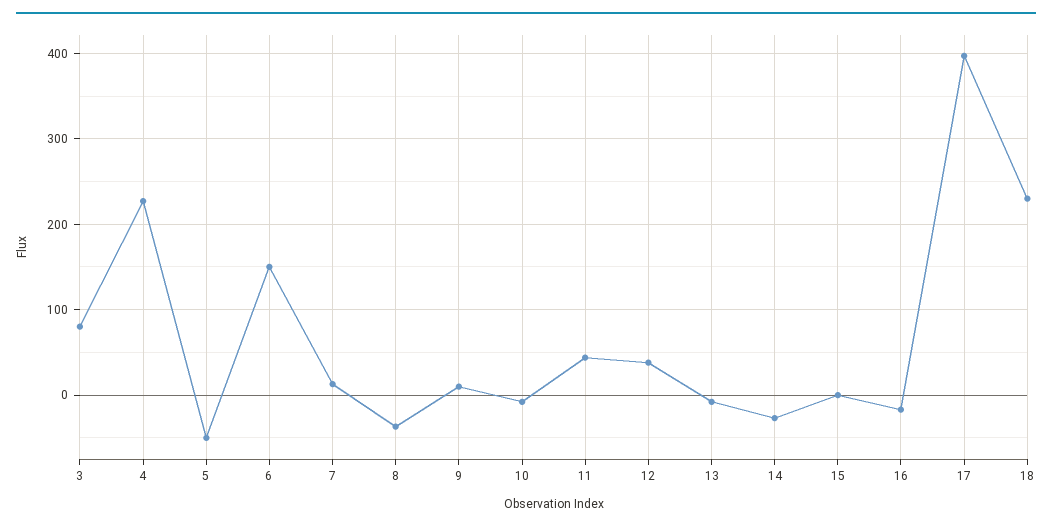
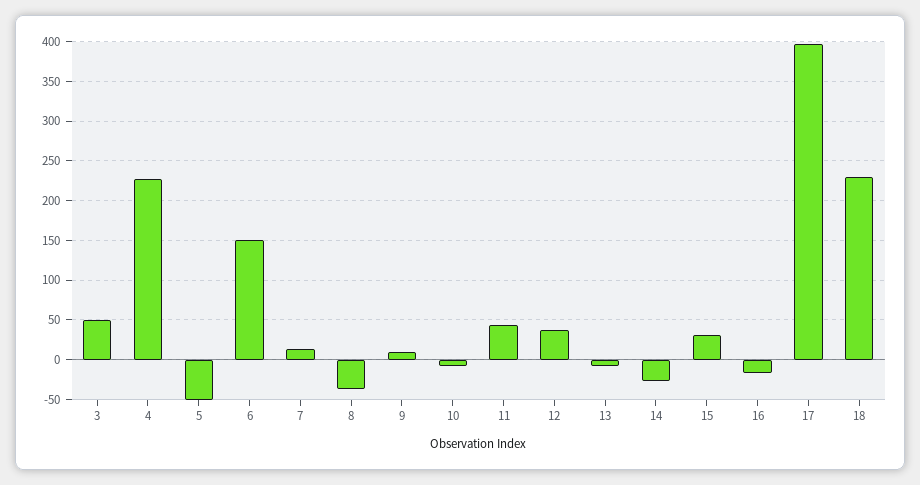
  {
-   "3": 80,
+   "3": 50,
    "4": 230,
    "5": -50,
    "6": 150,
    "7": 10,
    "8": -40,
    "9": 10,
    "10": -10,
    "11": 40,
    "12": 40,
    "13": -10,
    "14": -30,
-   "15": 0,
+   "15": 30,
    "16": -20,
    "17": 400,
    "18": 230
  }

